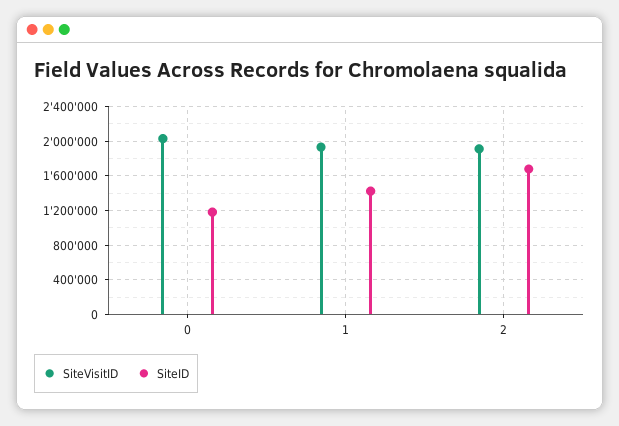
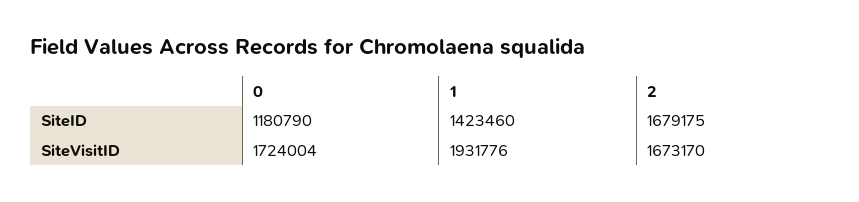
  {
    "SiteVisitID": {
-     "0": 2000000,
+     "0": 1724004,
      "1": 1931776,
-     "2": 1900000
+     "2": 1673170
    },
    "SiteID": {
      "0": 1180790,
      "1": 1423460,
      "2": 1679175
    }
  }

